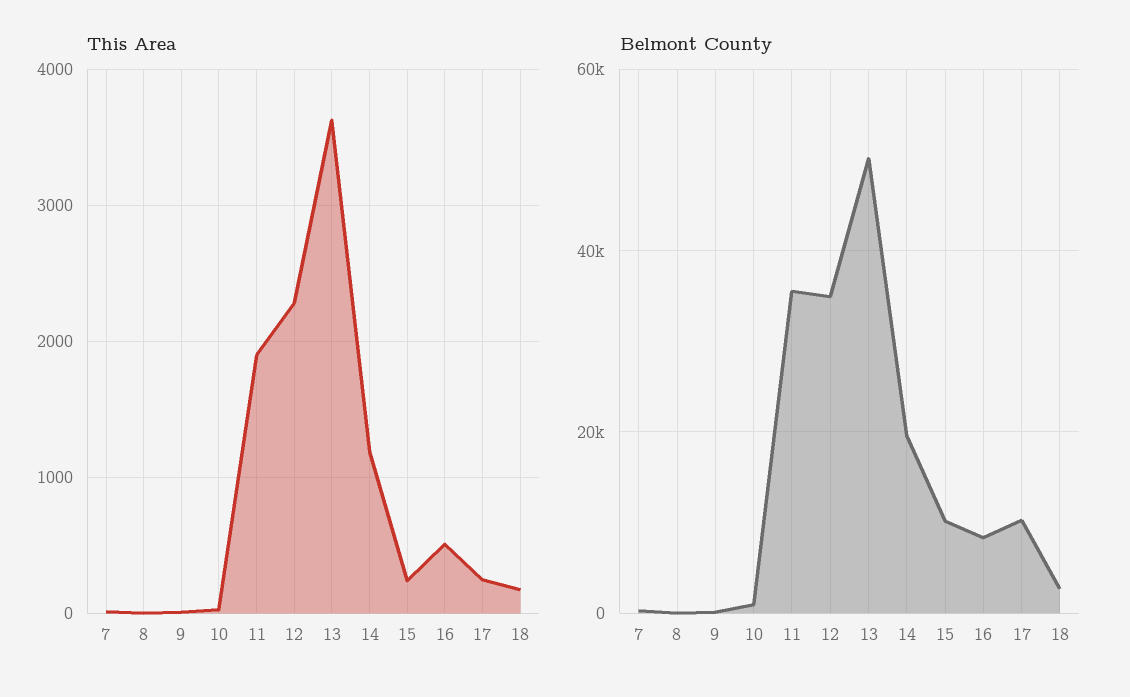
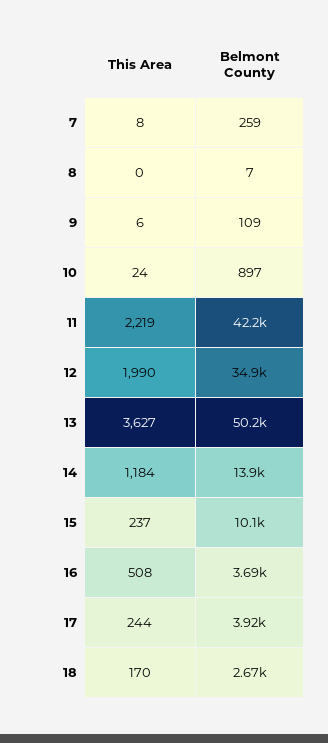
  {
    "This Area": {
      "7": 8,
      "8": 0,
      "9": 6,
      "10": 24,
-     "11": 1900,
+     "11": 2219,
-     "12": 2300,
+     "12": 1990,
      "13": 3627,
      "14": 1184,
      "15": 237,
      "16": 508,
      "17": 244,
      "18": 170
    },
    "Belmont County": {
      "7": 259,
      "8": 7,
      "9": 109,
      "10": 897,
-     "11": 36000,
+     "11": 42200,
      "12": 34900,
      "13": 50200,
-     "14": 20000,
+     "14": 13900,
      "15": 10100,
-     "16": 8000,
+     "16": 3690,
-     "17": 10000,
+     "17": 3920,
      "18": 2670
    }
  }

